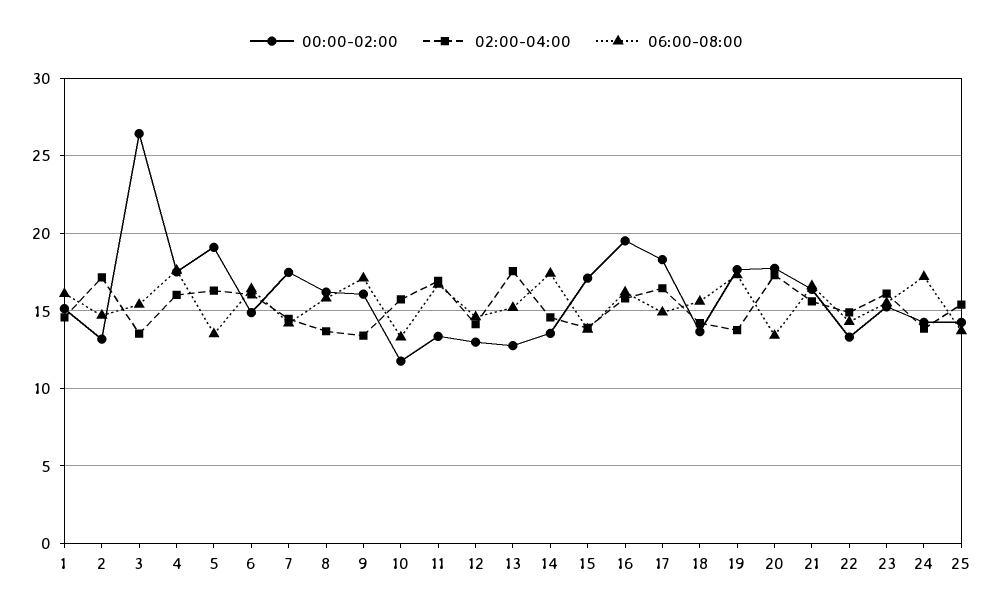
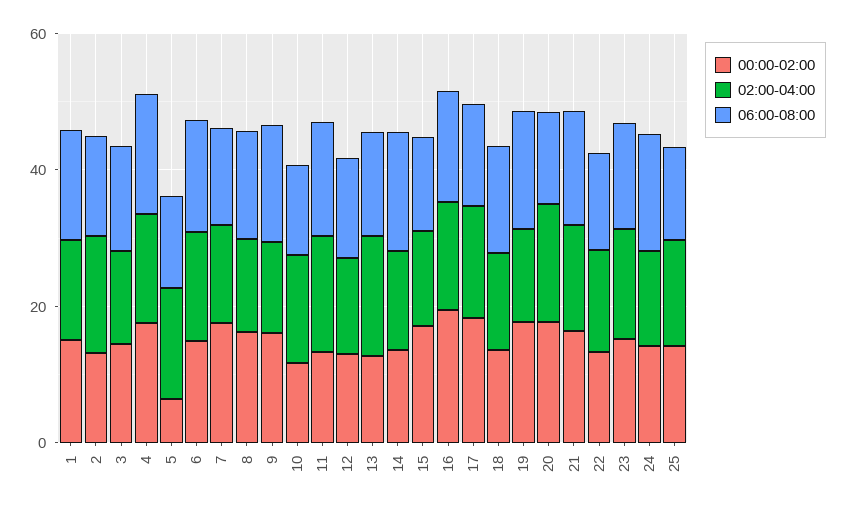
  {
    "00:00-02:00": {
      "1": 15,
      "2": 13,
-     "3": 26.5,
+     "3": 15,
      "4": 17.5,
-     "5": 19,
+     "5": 5,
      "6": 15,
      "7": 17.5,
      "8": 16,
      "9": 16,
      "10": 12,
      "11": 13.5,
      "12": 13,
      "13": 13,
      "14": 13.5,
      "15": 17,
      "16": 19.5,
      "17": 18.5,
      "18": 13.5,
      "19": 17.5,
      "20": 17.5,
      "21": 16.5,
      "22": 13.5,
      "23": 15.5,
      "24": 14.5,
      "25": 14.5
    },
    "02:00-04:00": {
      "1": 14.5,
      "2": 17,
      "3": 13.5,
      "4": 16,
      "5": 16.5,
      "6": 16,
      "7": 14.5,
      "8": 13.5,
      "9": 13.5,
      "10": 15.5,
      "11": 17,
      "12": 14,
      "13": 17.5,
      "14": 14.5,
      "15": 14,
      "16": 16,
      "17": 16.5,
      "18": 14,
      "19": 14,
      "20": 17.5,
      "21": 15.5,
      "22": 15,
      "23": 16,
      "24": 14,
      "25": 15.5
    },
    "06:00-08:00": {
      "1": 16,
      "2": 14.5,
      "3": 15.5,
      "4": 17.5,
      "5": 13.5,
      "6": 16.5,
      "7": 14,
      "8": 16,
      "9": 17,
      "10": 13.5,
      "11": 16.5,
      "12": 14.5,
      "13": 15,
      "14": 17.5,
      "15": 14,
      "16": 16,
      "17": 15,
      "18": 15.5,
      "19": 17.5,
      "20": 13.5,
      "21": 16.5,
      "22": 14.5,
      "23": 15.5,
      "24": 17,
      "25": 13.5
    }
  }

